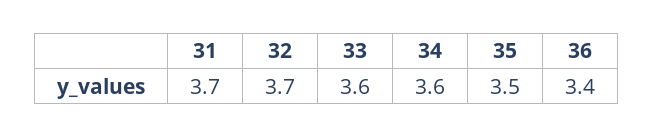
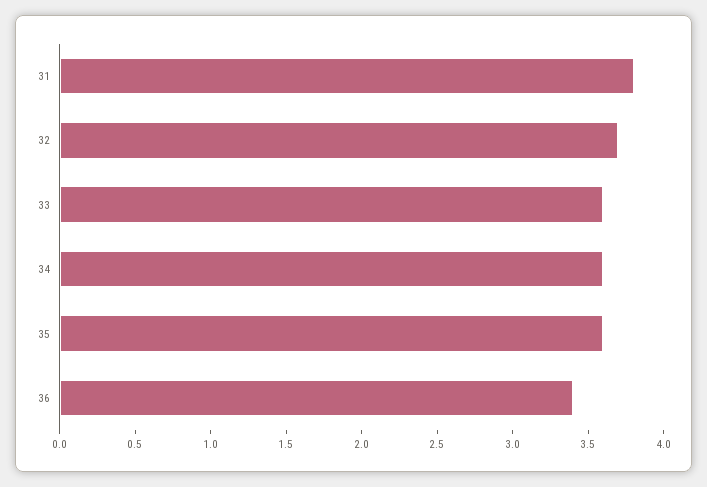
  {
-   "31": 3.7,
+   "31": 3.8,
    "32": 3.7,
    "33": 3.6,
    "34": 3.6,
-   "35": 3.5,
+   "35": 3.6,
    "36": 3.4
  }

